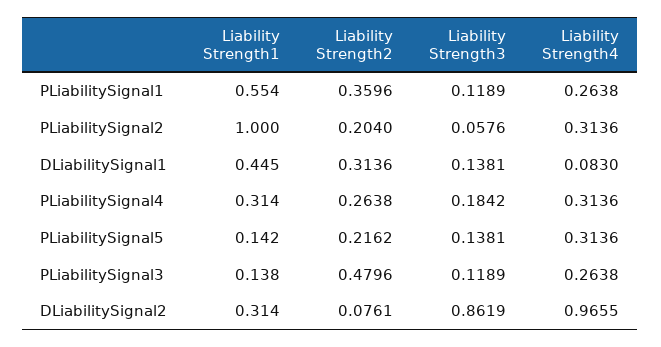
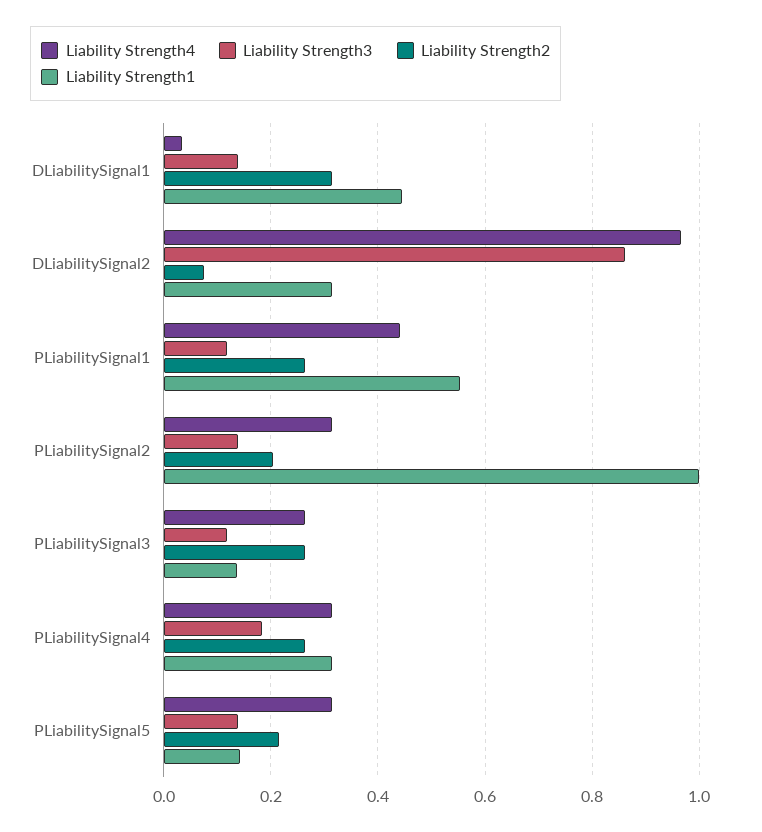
  {
    "Liability Strength1": {
      "PLiabilitySignal1": 0.554,
      "PLiabilitySignal2": 1,
      "DLiabilitySignal1": 0.445,
      "PLiabilitySignal4": 0.314,
      "PLiabilitySignal5": 0.142,
      "PLiabilitySignal3": 0.138,
      "DLiabilitySignal2": 0.314
    },
    "Liability Strength2": {
-     "PLiabilitySignal1": 0.3596,
+     "PLiabilitySignal1": 0.26,
      "PLiabilitySignal2": 0.204,
      "DLiabilitySignal1": 0.3136,
      "PLiabilitySignal4": 0.2638,
      "PLiabilitySignal5": 0.2162,
-     "PLiabilitySignal3": 0.4796,
+     "PLiabilitySignal3": 0.26,
      "DLiabilitySignal2": 0.0761
    },
    "Liability Strength3": {
      "PLiabilitySignal1": 0.1189,
-     "PLiabilitySignal2": 0.0576,
+     "PLiabilitySignal2": 0.14,
      "DLiabilitySignal1": 0.1381,
      "PLiabilitySignal4": 0.1842,
      "PLiabilitySignal5": 0.1381,
      "PLiabilitySignal3": 0.1189,
      "DLiabilitySignal2": 0.8619
    },
    "Liability Strength4": {
-     "PLiabilitySignal1": 0.2638,
+     "PLiabilitySignal1": 0.44,
      "PLiabilitySignal2": 0.3136,
-     "DLiabilitySignal1": 0.083,
+     "DLiabilitySignal1": 0.04,
      "PLiabilitySignal4": 0.3136,
      "PLiabilitySignal5": 0.3136,
      "PLiabilitySignal3": 0.2638,
      "DLiabilitySignal2": 0.9655
    }
  }

